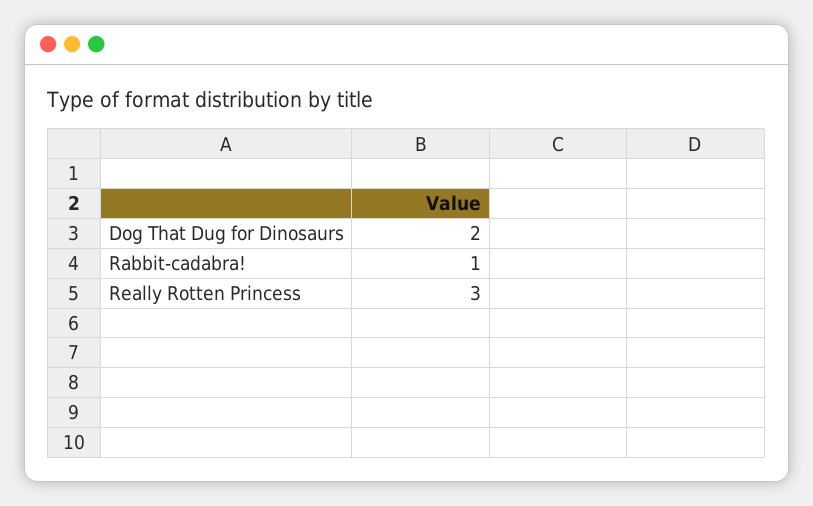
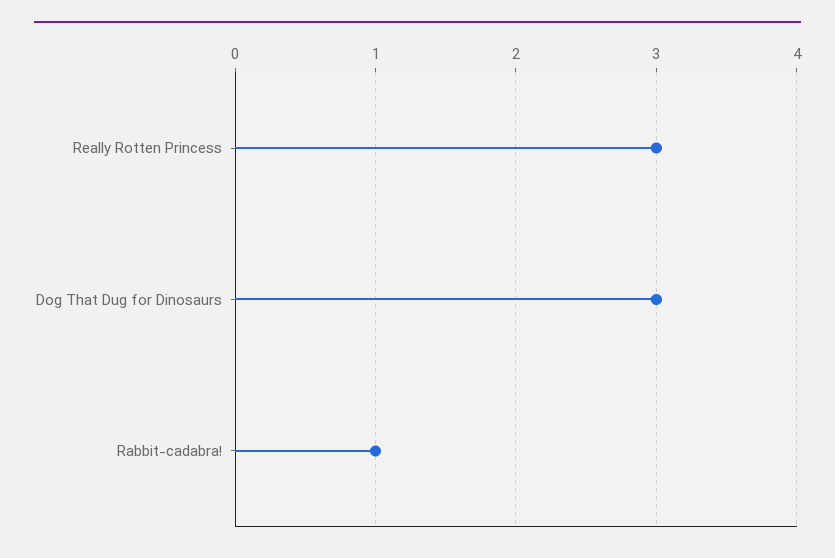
  {
-   "Dog That Dug for Dinosaurs": 2,
+   "Dog That Dug for Dinosaurs": 3,
    "Rabbit-cadabra!": 1,
    "Really Rotten Princess": 3
  }

